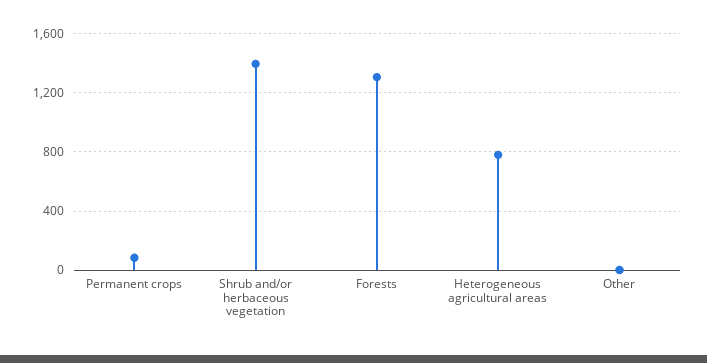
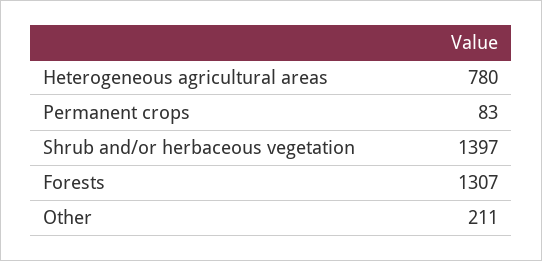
  {
    "Permanent crops": 83,
    "Shrub and/or herbaceous vegetation": 1397,
    "Forests": 1307,
    "Heterogeneous agricultural areas": 780,
-   "Other": 0
+   "Other": 211
  }

